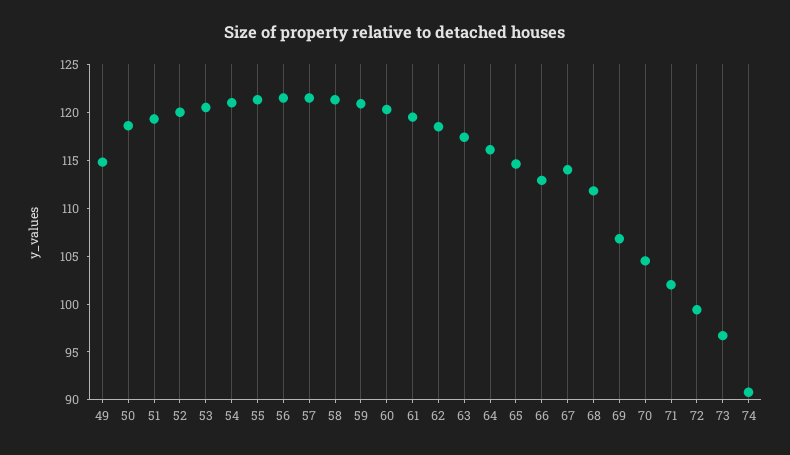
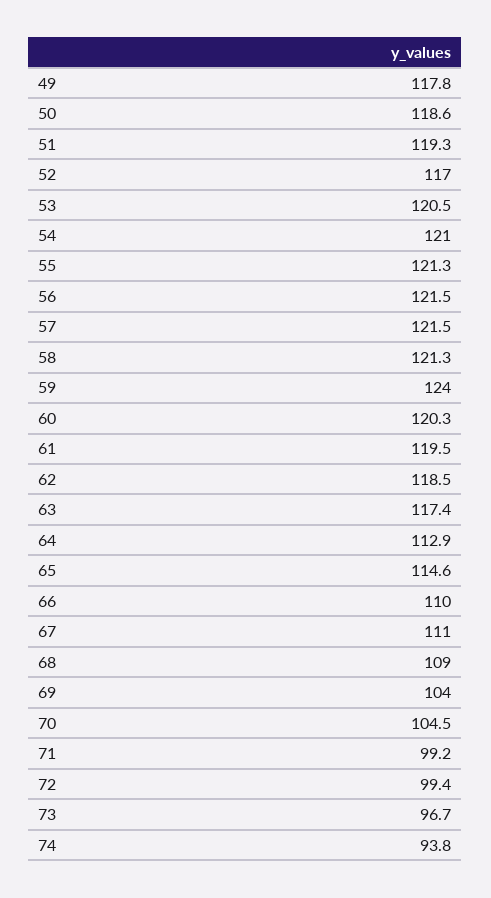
  {
-   "49": 115,
+   "49": 117.8,
    "50": 118.6,
    "51": 119.3,
-   "52": 120,
+   "52": 117,
    "53": 120.5,
    "54": 121,
    "55": 121.3,
    "56": 121.5,
    "57": 121.5,
    "58": 121.3,
-   "59": 121,
+   "59": 124,
    "60": 120.3,
    "61": 119.5,
    "62": 118.5,
    "63": 117.4,
-   "64": 116,
+   "64": 112.9,
    "65": 114.6,
-   "66": 113,
+   "66": 110,
-   "67": 114,
+   "67": 111,
-   "68": 112,
+   "68": 109,
-   "69": 107,
+   "69": 104,
    "70": 104.5,
-   "71": 102,
+   "71": 99.2,
    "72": 99.4,
    "73": 96.7,
-   "74": 91
+   "74": 93.8
  }

